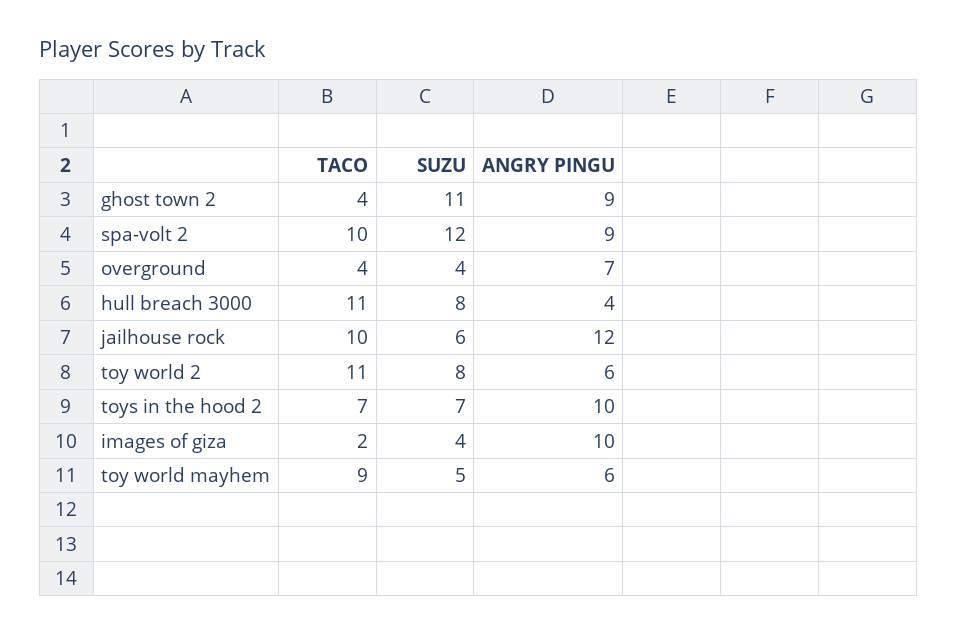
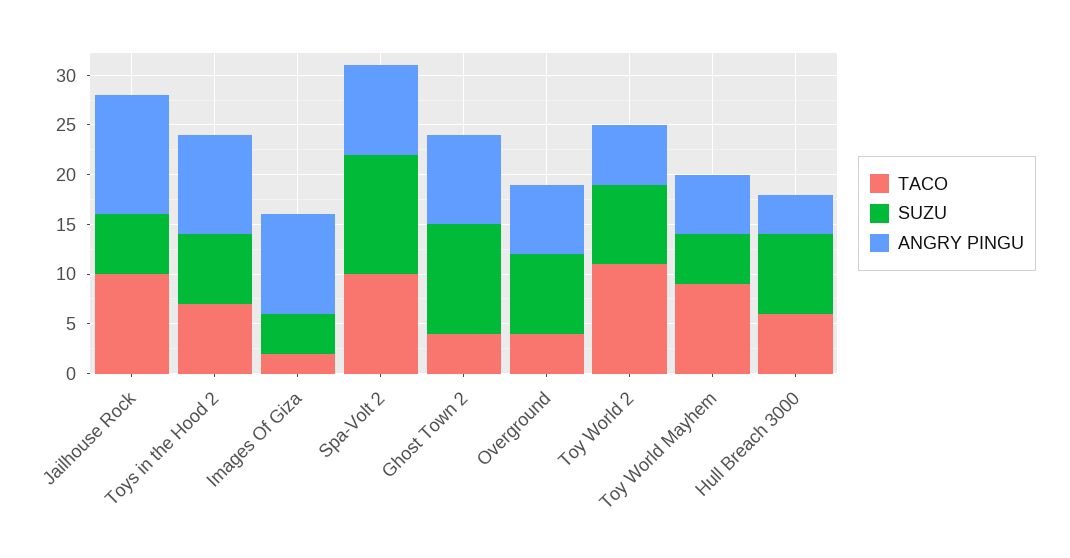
  {
    "TACO": {
      "ghost town 2": 4,
      "spa-volt 2": 10,
      "overground": 4,
-     "hull breach 3000": 11,
+     "hull breach 3000": 6,
      "jailhouse rock": 10,
      "toy world 2": 11,
      "toys in the hood 2": 7,
      "images of giza": 2,
      "toy world mayhem": 9
    },
    "SUZU": {
      "ghost town 2": 11,
      "spa-volt 2": 12,
-     "overground": 4,
+     "overground": 8,
      "hull breach 3000": 8,
      "jailhouse rock": 6,
      "toy world 2": 8,
      "toys in the hood 2": 7,
      "images of giza": 4,
      "toy world mayhem": 5
    },
    "ANGRY PINGU": {
      "ghost town 2": 9,
      "spa-volt 2": 9,
      "overground": 7,
      "hull breach 3000": 4,
      "jailhouse rock": 12,
      "toy world 2": 6,
      "toys in the hood 2": 10,
      "images of giza": 10,
      "toy world mayhem": 6
    }
  }

